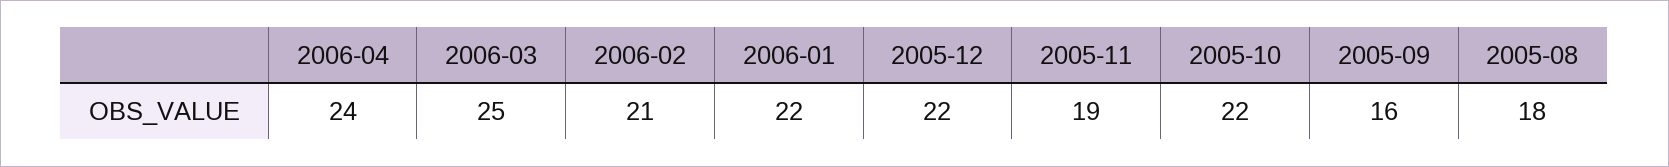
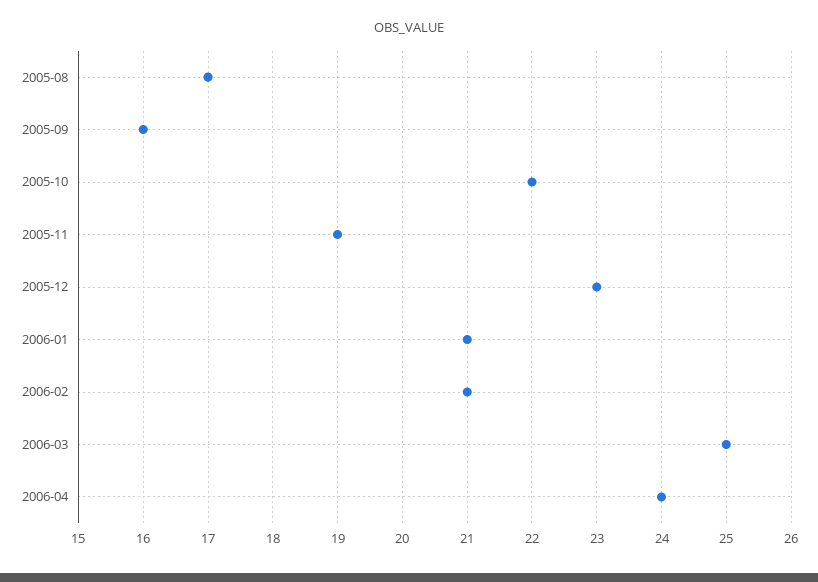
  {
    "2006-04": 24,
    "2006-03": 25,
    "2006-02": 21,
-   "2006-01": 22,
+   "2006-01": 21,
-   "2005-12": 22,
+   "2005-12": 23,
    "2005-11": 19,
    "2005-10": 22,
    "2005-09": 16,
-   "2005-08": 18
+   "2005-08": 17
  }

